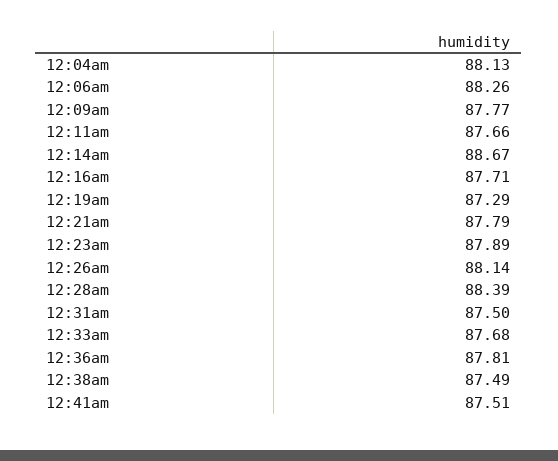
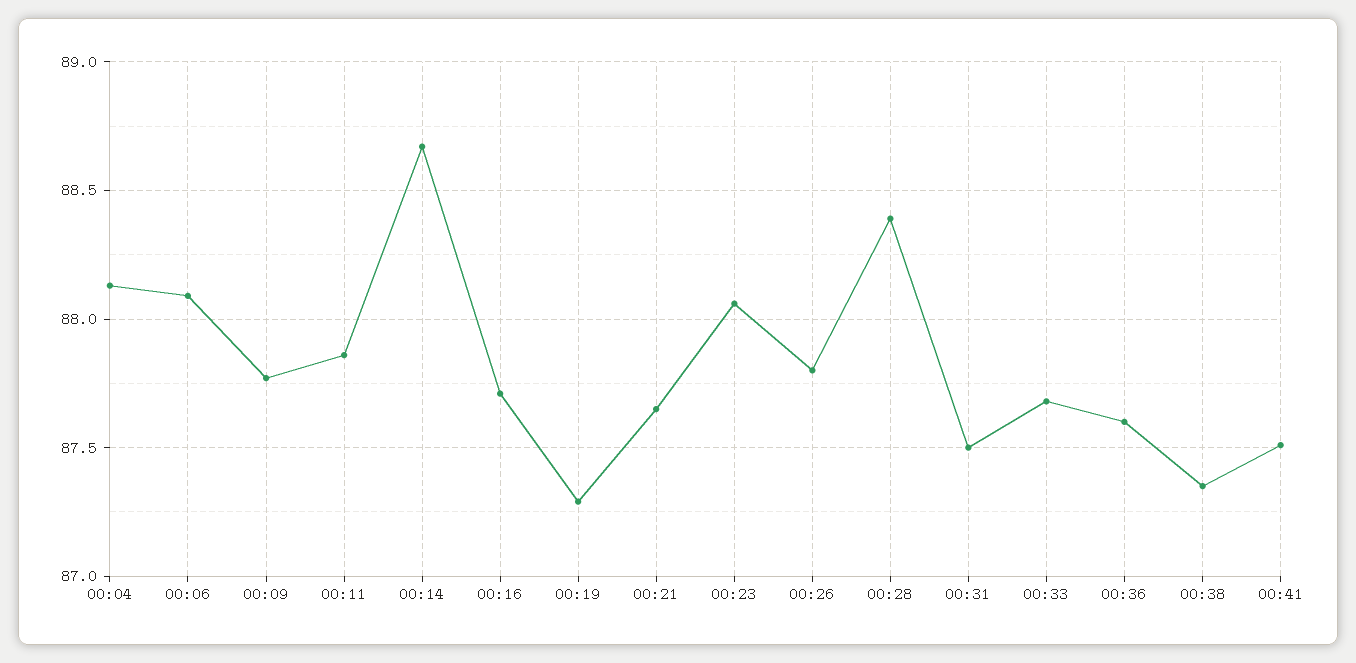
  {
    "12:04am": 88.13,
-   "12:06am": 88.26,
+   "12:06am": 88.1,
    "12:09am": 87.77,
-   "12:11am": 87.66,
+   "12:11am": 87.85,
    "12:14am": 88.67,
    "12:16am": 87.71,
    "12:19am": 87.29,
-   "12:21am": 87.79,
+   "12:21am": 87.65,
-   "12:23am": 87.89,
+   "12:23am": 88.05,
-   "12:26am": 88.14,
+   "12:26am": 87.8,
    "12:28am": 88.39,
    "12:31am": 87.5,
    "12:33am": 87.68,
-   "12:36am": 87.81,
+   "12:36am": 87.6,
-   "12:38am": 87.49,
+   "12:38am": 87.35,
    "12:41am": 87.51
  }

